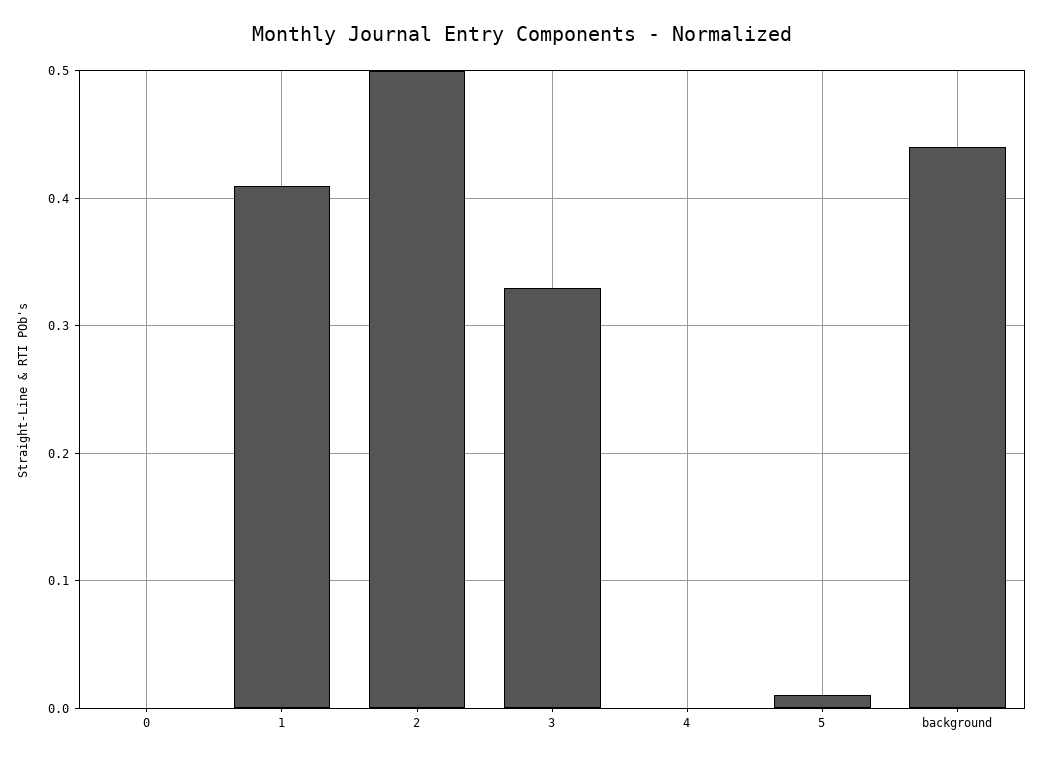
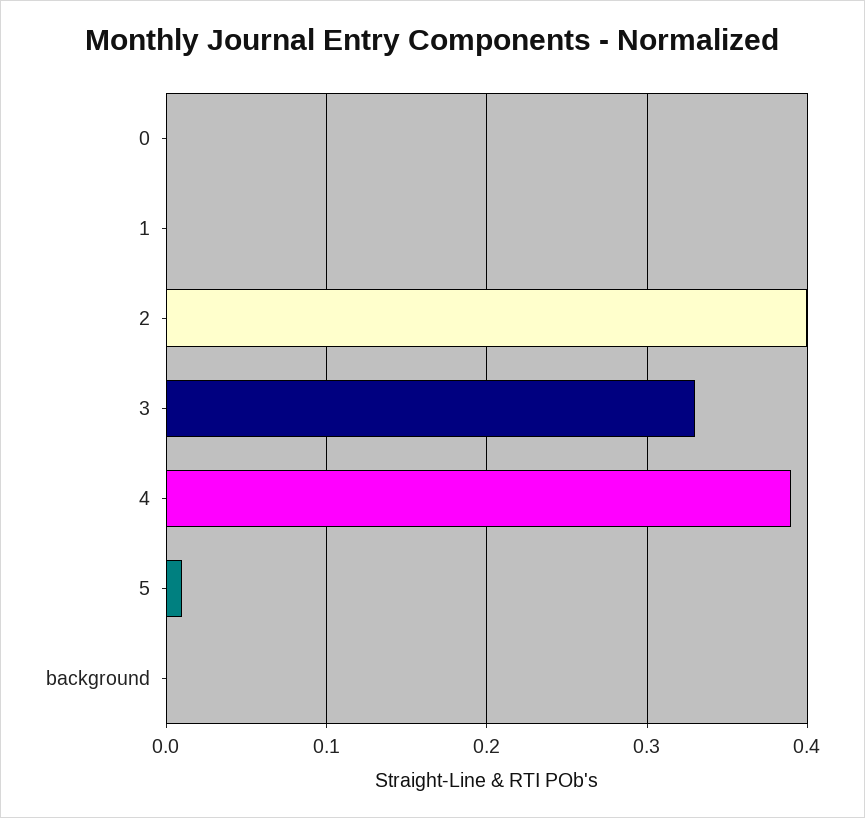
  {
    "0": 0,
-   "1": 0.41,
+   "1": 0,
-   "2": 0.5,
+   "2": 0.4,
    "3": 0.33,
-   "4": 0,
+   "4": 0.39,
    "5": 0.01,
-   "background": 0.44
+   "background": 0
  }

